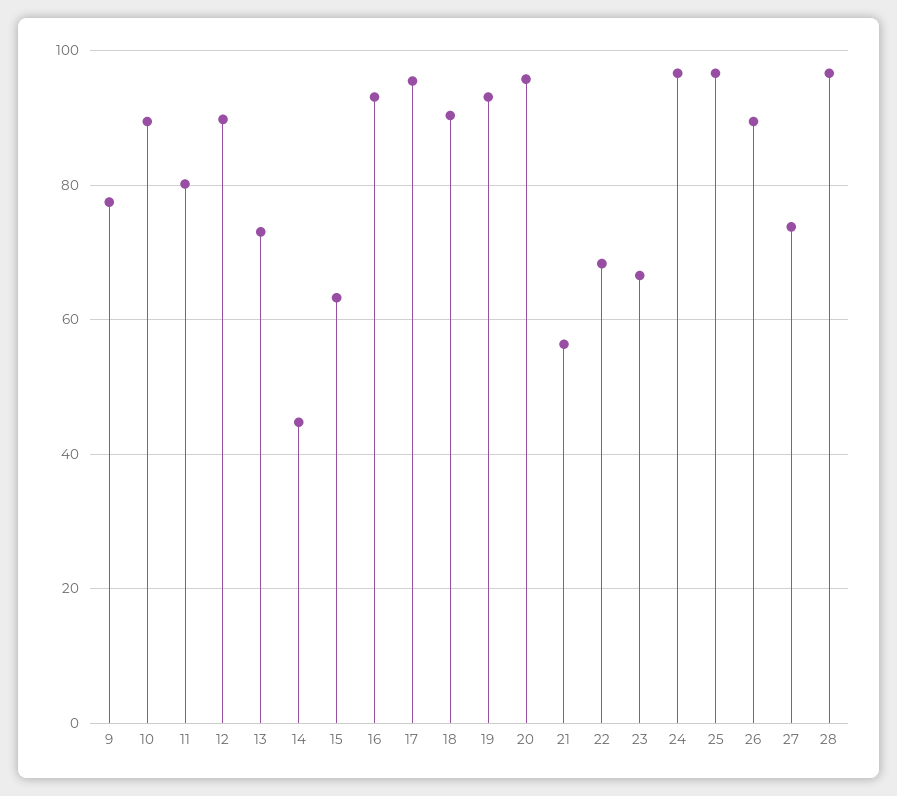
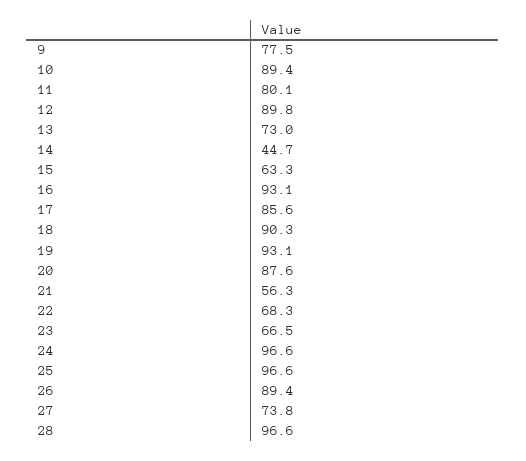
  {
    "9": 77.5,
    "10": 89.4,
    "11": 80.1,
    "12": 89.8,
    "13": 73,
    "14": 44.7,
    "15": 63.3,
    "16": 93.1,
-   "17": 96,
+   "17": 85.6,
    "18": 90.3,
    "19": 93.1,
-   "20": 96,
+   "20": 87.6,
    "21": 56.3,
    "22": 68.3,
    "23": 66.5,
    "24": 96.6,
    "25": 96.6,
    "26": 89.4,
    "27": 73.8,
    "28": 96.6
  }

